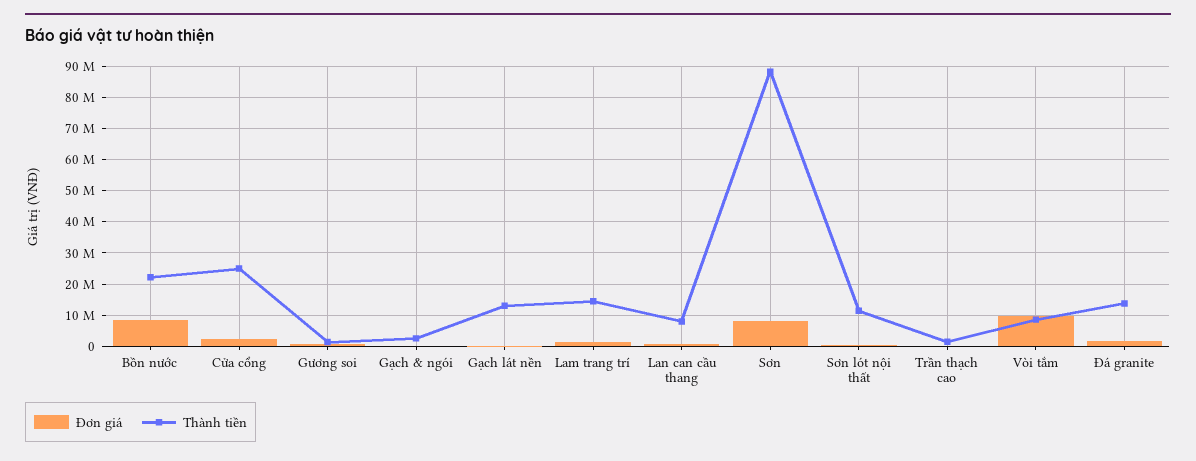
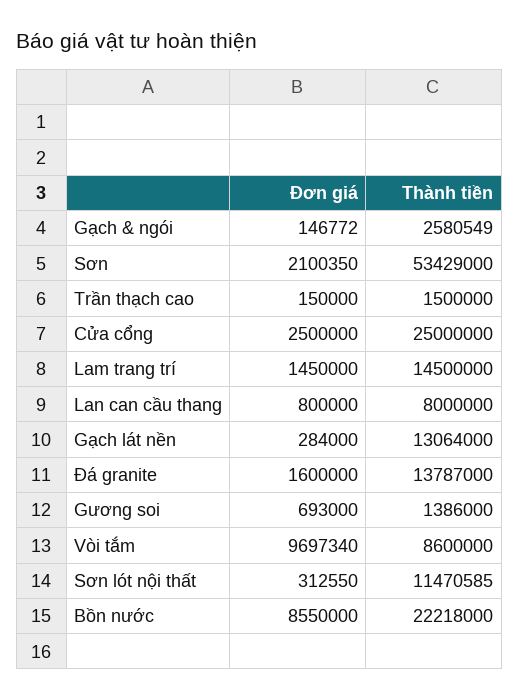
  {
    "Đơn giá": {
      "Bồn nước": 8550000,
      "Cửa cổng": 2500000,
      "Gương soi": 693000,
      "Gạch & ngói": 146772,
      "Gạch lát nền": 284000,
      "Lam trang trí": 1450000,
      "Lan can cầu thang": 800000,
-     "Sơn": 8000000,
+     "Sơn": 2100350,
      "Sơn lót nội thất": 312550,
      "Trần thạch cao": 150000,
      "Vòi tắm": 9697340,
      "Đá granite": 1600000
    },
    "Thành tiền": {
      "Bồn nước": 22218000,
      "Cửa cổng": 25000000,
      "Gương soi": 1386000,
      "Gạch & ngói": 2580549,
      "Gạch lát nền": 13064000,
      "Lam trang trí": 14500000,
      "Lan can cầu thang": 8000000,
-     "Sơn": 88000000,
+     "Sơn": 53429000,
      "Sơn lót nội thất": 11470585,
      "Trần thạch cao": 1500000,
      "Vòi tắm": 8600000,
      "Đá granite": 13787000
    }
  }

